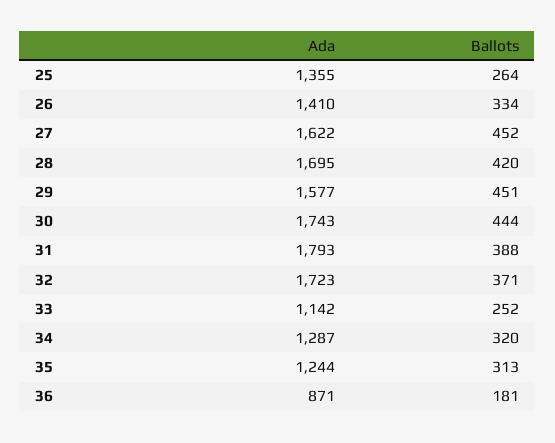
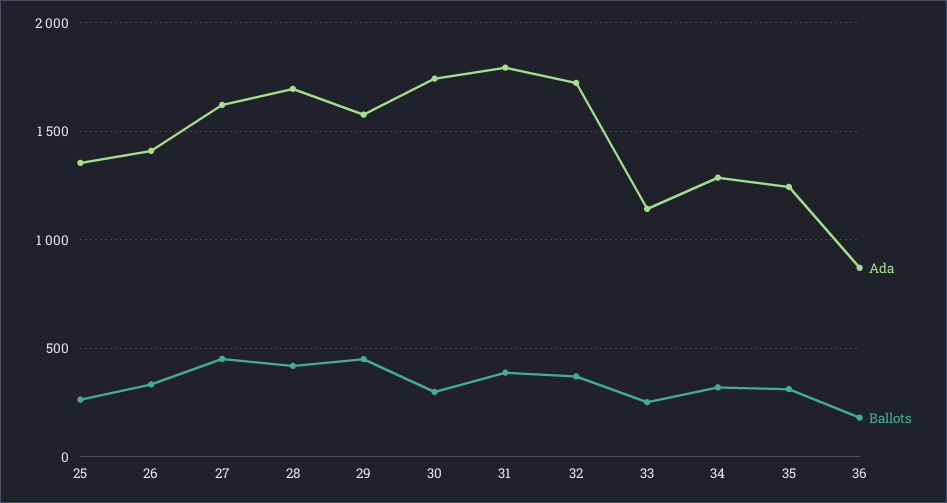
  {
    "Ada": {
      "25": 1355,
      "26": 1410,
      "27": 1622,
      "28": 1695,
      "29": 1577,
      "30": 1743,
      "31": 1793,
      "32": 1723,
      "33": 1142,
      "34": 1287,
      "35": 1244,
      "36": 871
    },
    "Ballots": {
      "25": 264,
      "26": 334,
      "27": 452,
      "28": 420,
      "29": 451,
-     "30": 444,
+     "30": 300,
      "31": 388,
      "32": 371,
      "33": 252,
      "34": 320,
      "35": 313,
      "36": 181
    }
  }

